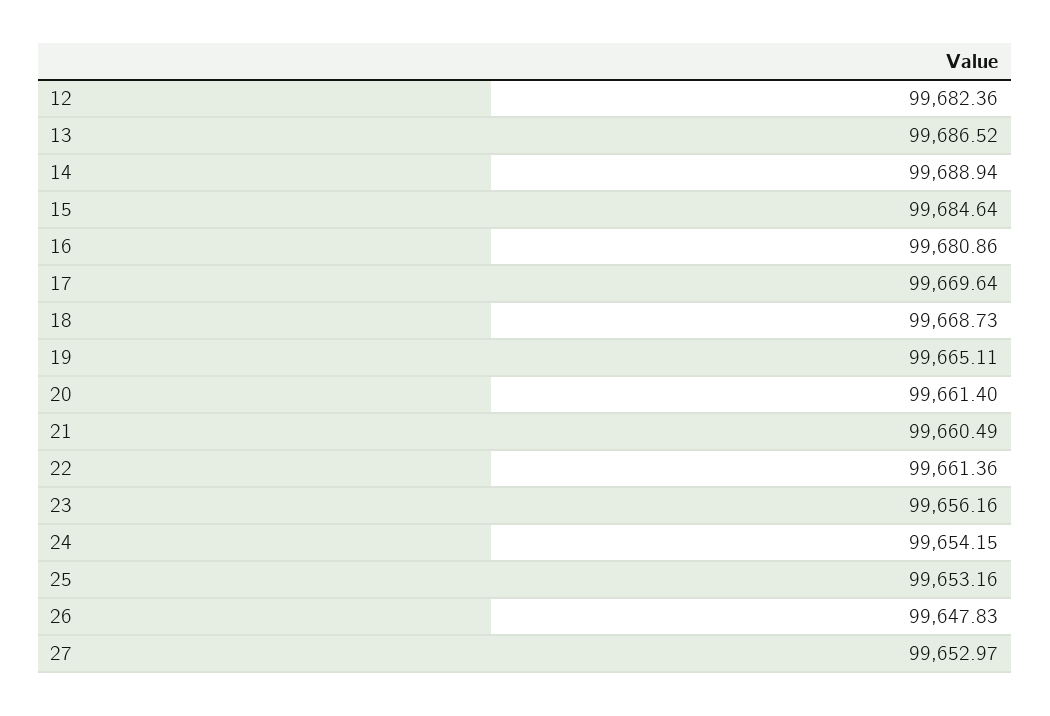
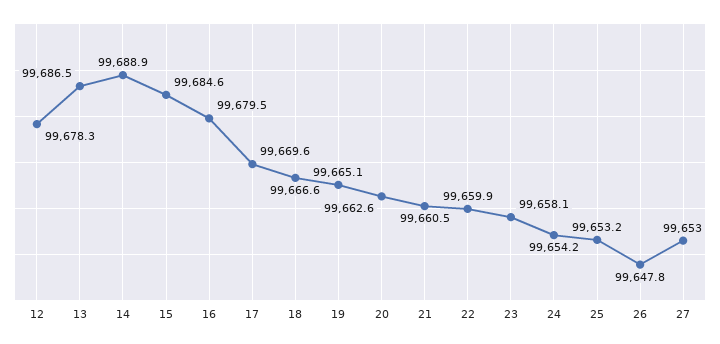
  {
-   "12": 99682.36,
+   "12": 99678.3,
    "13": 99686.52,
    "14": 99688.94,
    "15": 99684.64,
-   "16": 99680.86,
+   "16": 99679.5,
    "17": 99669.64,
-   "18": 99668.73,
+   "18": 99666.6,
    "19": 99665.11,
-   "20": 99661.4,
+   "20": 99662.6,
    "21": 99660.49,
-   "22": 99661.36,
+   "22": 99659.9,
-   "23": 99656.16,
+   "23": 99658.1,
    "24": 99654.15,
    "25": 99653.16,
    "26": 99647.83,
    "27": 99652.97
  }

